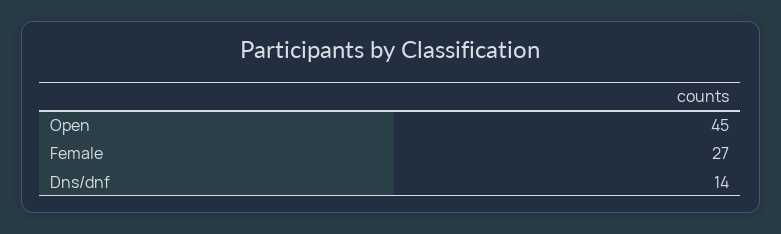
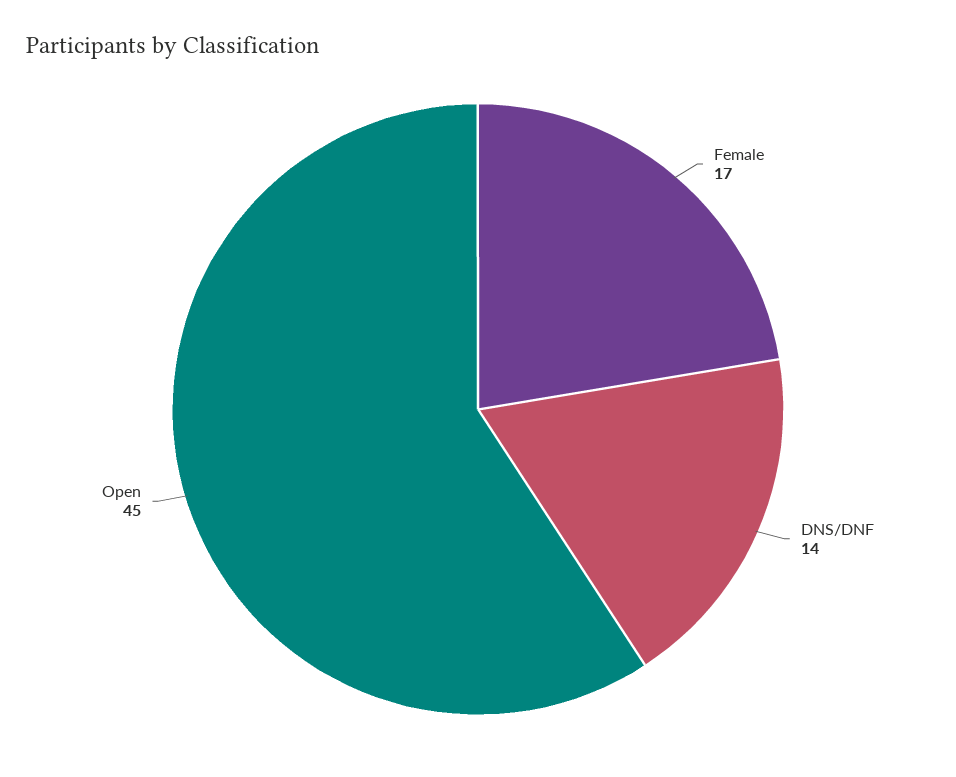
  {
    "Open": 45,
-   "Female": 27,
+   "Female": 17,
    "Dns/dnf": 14
  }

